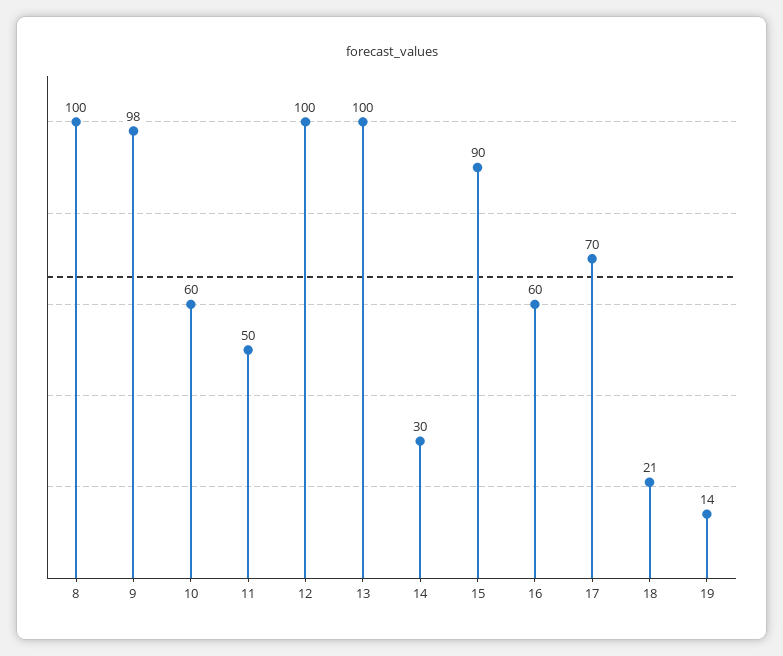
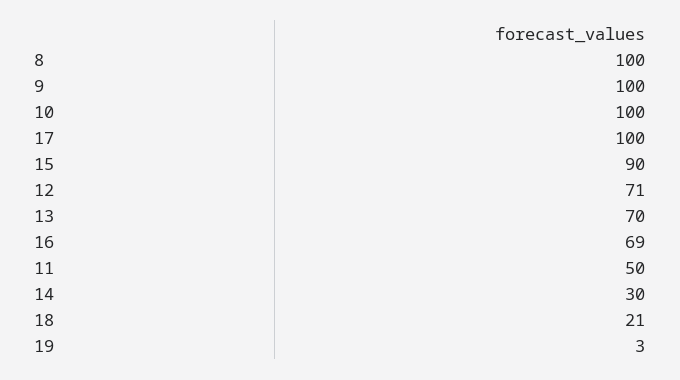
  {
    "8": 100,
-   "9": 98,
+   "9": 100,
-   "10": 60,
+   "10": 100,
    "11": 50,
-   "12": 100,
+   "12": 71,
-   "13": 100,
+   "13": 70,
    "14": 30,
    "15": 90,
-   "16": 60,
+   "16": 69,
-   "17": 70,
+   "17": 100,
    "18": 21,
-   "19": 14
+   "19": 3
  }

